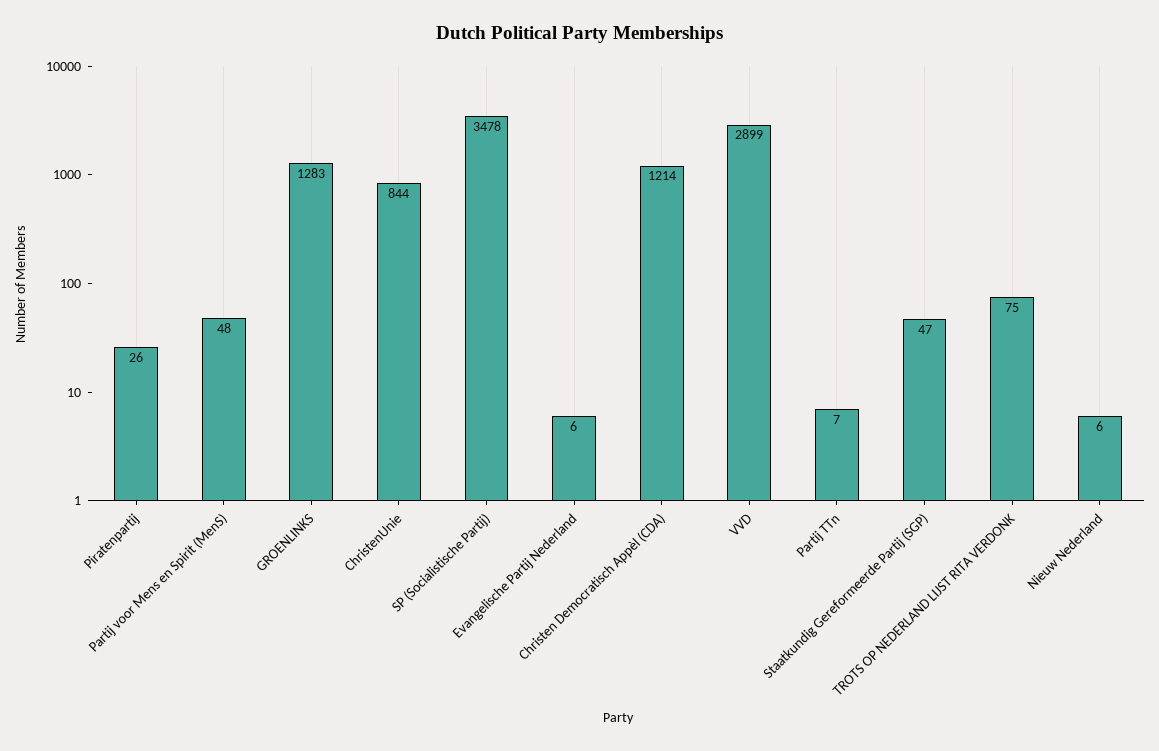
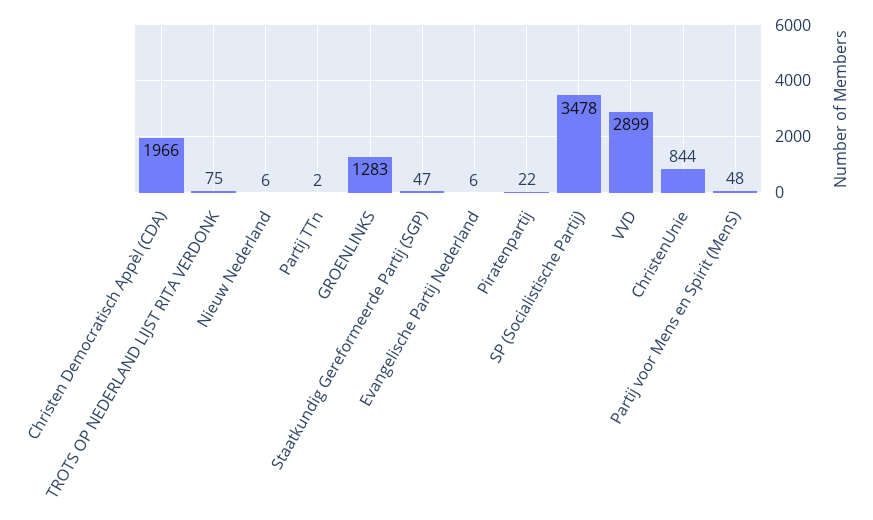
  {
-   "Piratenpartij": 26,
+   "Piratenpartij": 22,
    "Partij voor Mens en Spirit (MenS)": 48,
    "GROENLINKS": 1283,
    "ChristenUnie": 844,
    "SP (Socialistische Partij)": 3478,
    "Evangelische Partij Nederland": 6,
-   "Christen Democratisch Appèl (CDA)": 1214,
+   "Christen Democratisch Appèl (CDA)": 1966,
    "VVD": 2899,
-   "Partij TTn": 7,
+   "Partij TTn": 2,
    "Staatkundig Gereformeerde Partij (SGP)": 47,
    "TROTS OP NEDERLAND LIJST RITA VERDONK": 75,
    "Nieuw Nederland": 6
  }

